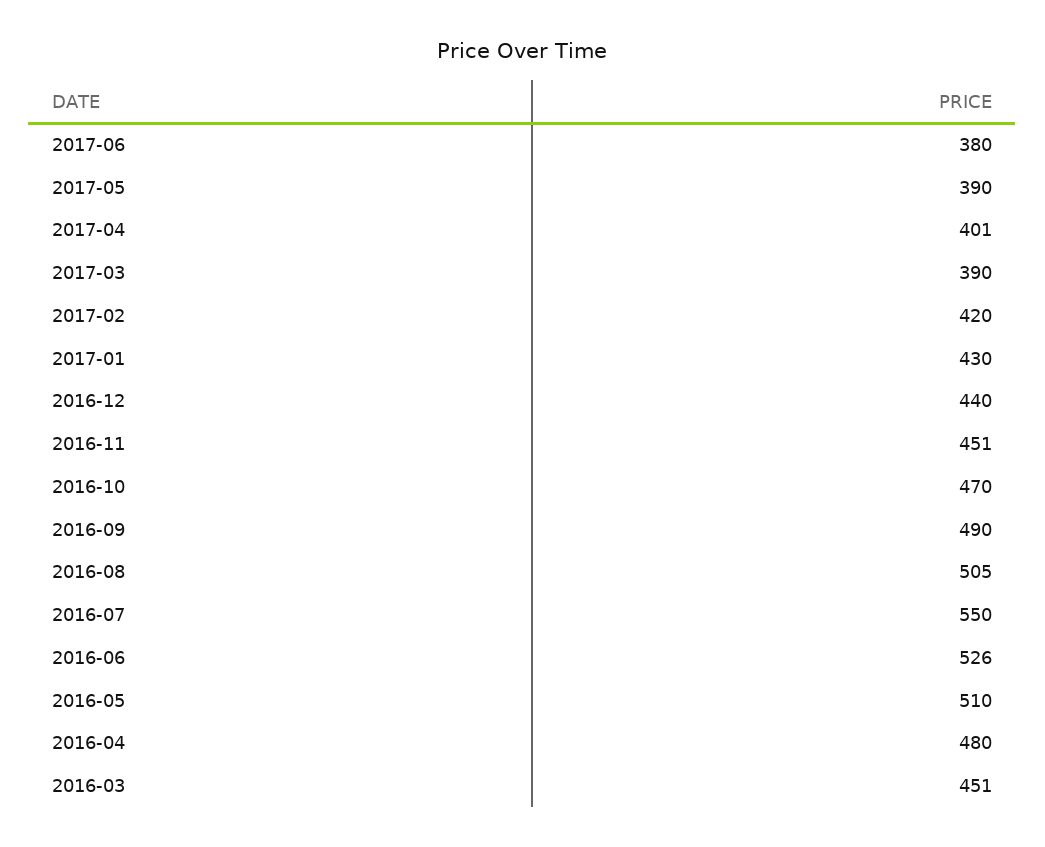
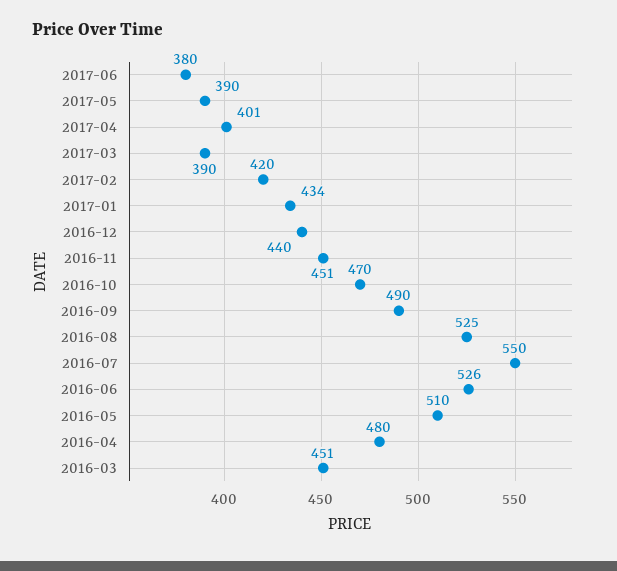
  {
    "2017-06": 380,
    "2017-05": 390,
    "2017-04": 401,
    "2017-03": 390,
    "2017-02": 420,
-   "2017-01": 430,
+   "2017-01": 434,
    "2016-12": 440,
    "2016-11": 451,
    "2016-10": 470,
    "2016-09": 490,
-   "2016-08": 505,
+   "2016-08": 525,
    "2016-07": 550,
    "2016-06": 526,
    "2016-05": 510,
    "2016-04": 480,
    "2016-03": 451
  }

